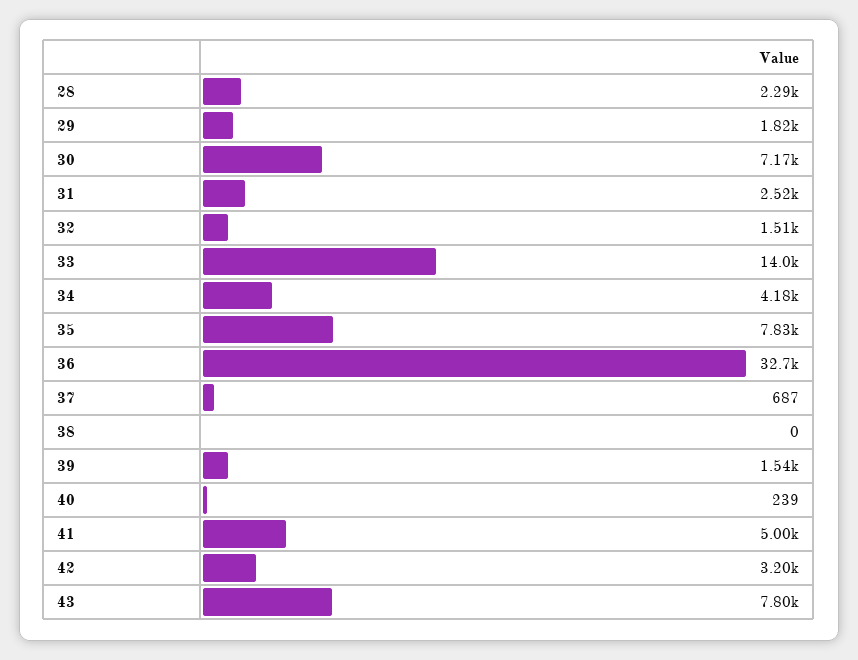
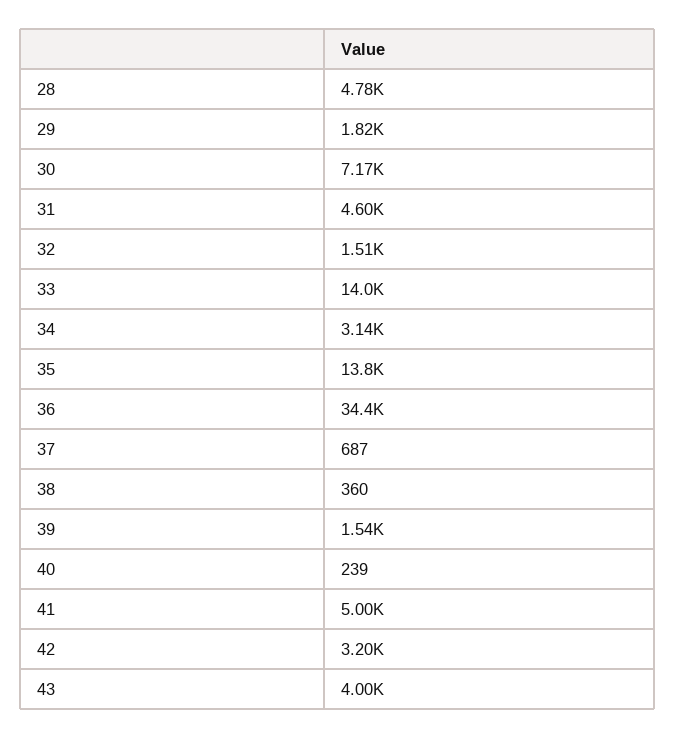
  {
-   "28": 2290,
+   "28": 4780,
    "29": 1820,
    "30": 7170,
-   "31": 2520,
+   "31": 4600,
    "32": 1510,
    "33": 14000,
-   "34": 4180,
+   "34": 3140,
-   "35": 7830,
+   "35": 13800,
-   "36": 32700,
+   "36": 34400,
    "37": 687,
-   "38": 0,
+   "38": 360,
    "39": 1540,
    "40": 239,
    "41": 5000,
    "42": 3200,
-   "43": 7800
+   "43": 4000
  }

